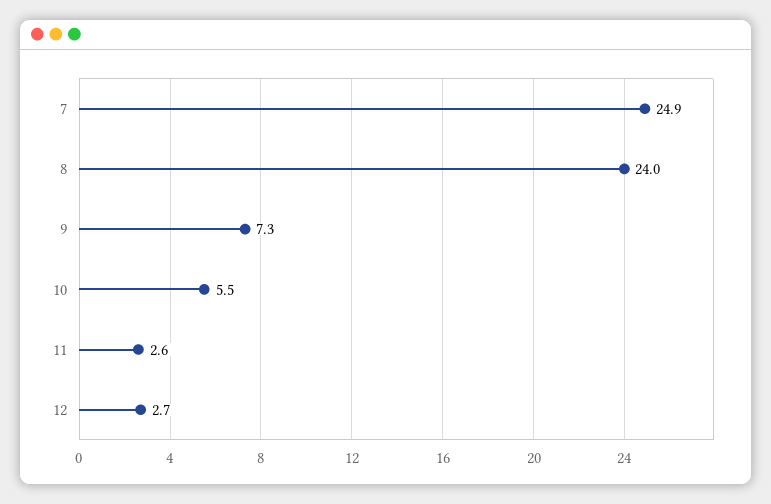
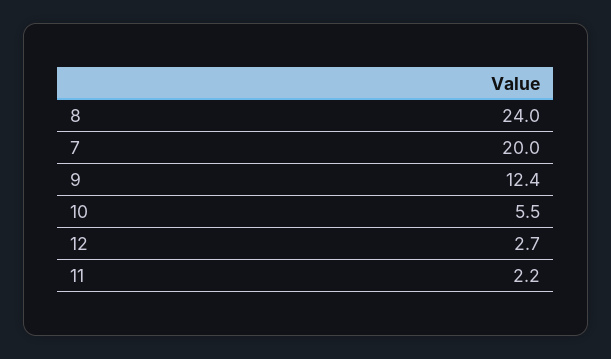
  {
-   "7": 24.9,
+   "7": 20,
    "8": 24,
-   "9": 7.3,
+   "9": 12.4,
    "10": 5.5,
-   "11": 2.6,
+   "11": 2.2,
    "12": 2.7
  }

